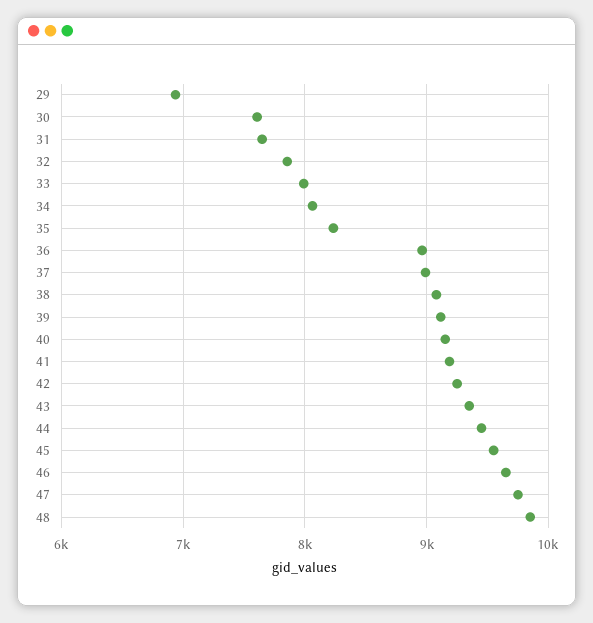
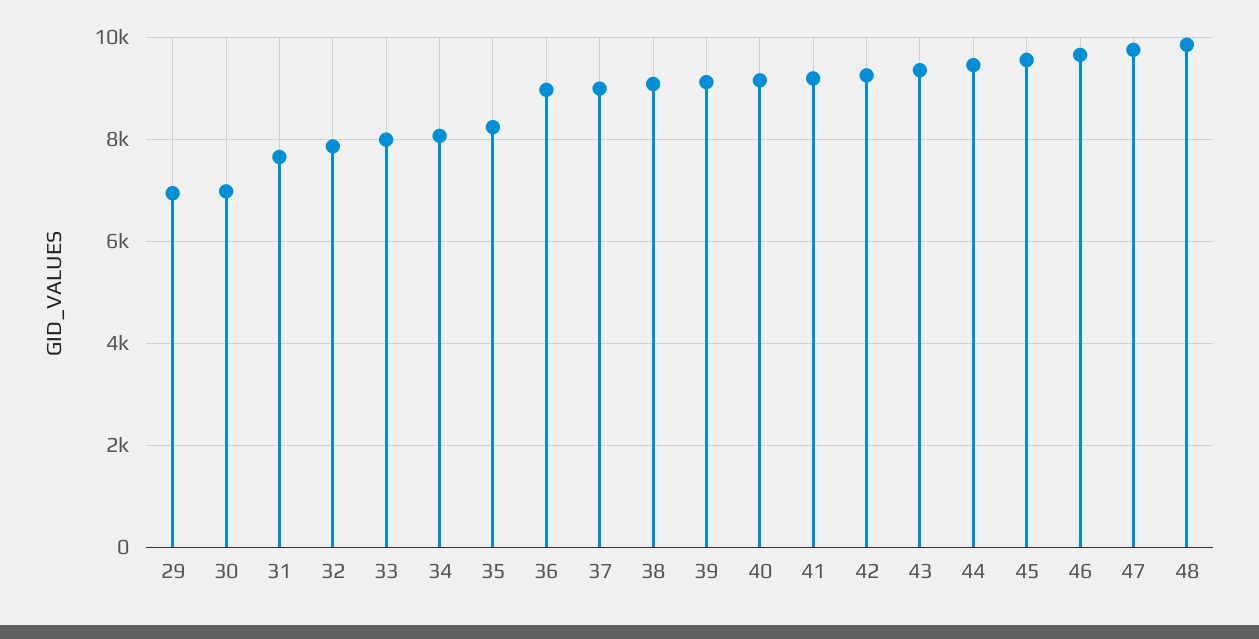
  {
    "29": 6900,
-   "30": 7600,
+   "30": 7000,
    "31": 7600,
    "32": 7900,
    "33": 8000,
    "34": 8100,
    "35": 8200,
    "36": 9000,
    "37": 9000,
    "38": 9100,
    "39": 9100,
    "40": 9200,
    "41": 9200,
    "42": 9300,
    "43": 9400,
    "44": 9500,
    "45": 9600,
    "46": 9700,
    "47": 9800,
    "48": 9900
  }

